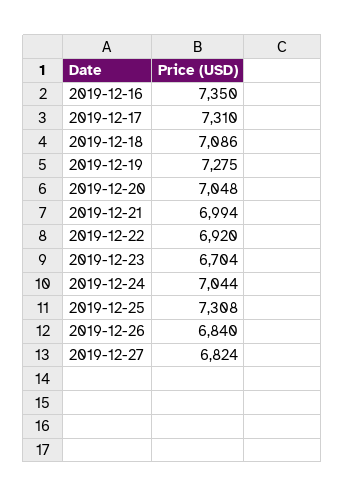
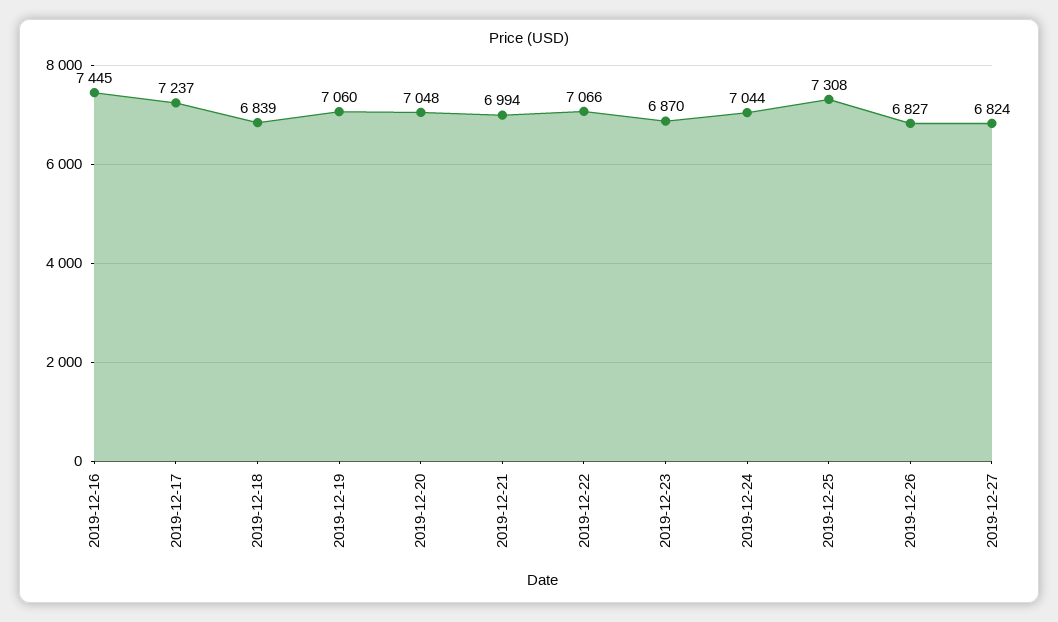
  {
-   "2019-12-16": 7350,
+   "2019-12-16": 7445,
-   "2019-12-17": 7310,
+   "2019-12-17": 7237,
-   "2019-12-18": 7086,
+   "2019-12-18": 6839,
-   "2019-12-19": 7275,
+   "2019-12-19": 7060,
    "2019-12-20": 7048,
    "2019-12-21": 6994,
-   "2019-12-22": 6920,
+   "2019-12-22": 7066,
-   "2019-12-23": 6704,
+   "2019-12-23": 6870,
    "2019-12-24": 7044,
    "2019-12-25": 7308,
-   "2019-12-26": 6840,
+   "2019-12-26": 6827,
    "2019-12-27": 6824
  }

